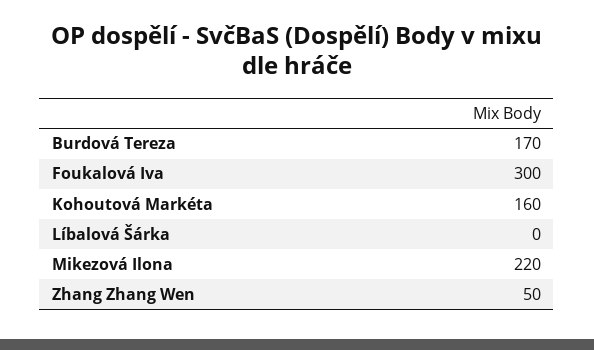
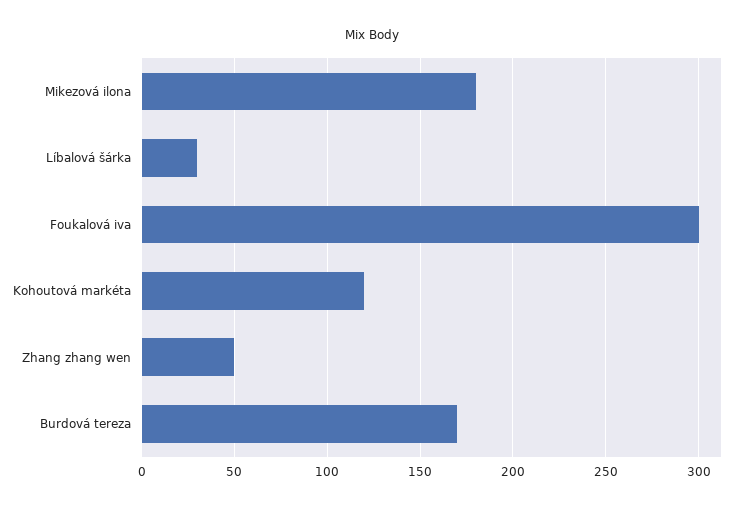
  {
    "Burdová Tereza": 170,
    "Foukalová Iva": 300,
-   "Kohoutová Markéta": 160,
+   "Kohoutová Markéta": 120,
-   "Líbalová Šárka": 0,
+   "Líbalová Šárka": 30,
-   "Mikezová Ilona": 220,
+   "Mikezová Ilona": 180,
    "Zhang Zhang Wen": 50
  }

